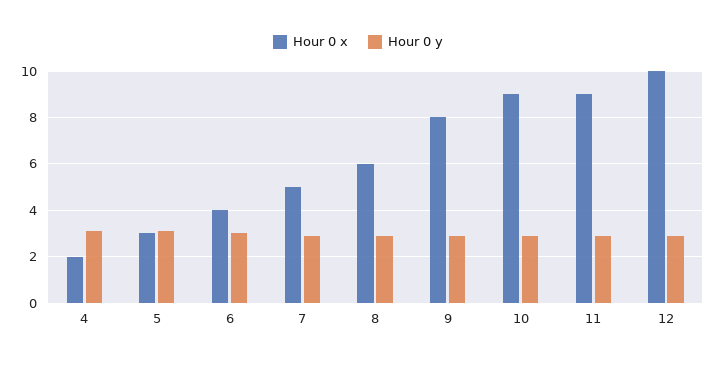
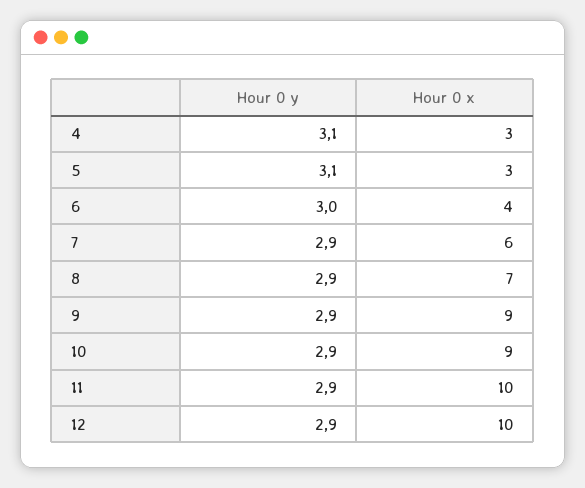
  {
    "Hour 0 x": {
-     "4": 2,
+     "4": 3,
      "5": 3,
      "6": 4,
-     "7": 5,
+     "7": 6,
-     "8": 6,
+     "8": 7,
-     "9": 8,
+     "9": 9,
      "10": 9,
-     "11": 9,
+     "11": 10,
      "12": 10
    },
    "Hour 0 y": {
      "4": 3.1,
      "5": 3.1,
      "6": 3,
      "7": 2.9,
      "8": 2.9,
      "9": 2.9,
      "10": 2.9,
      "11": 2.9,
      "12": 2.9
    }
  }

